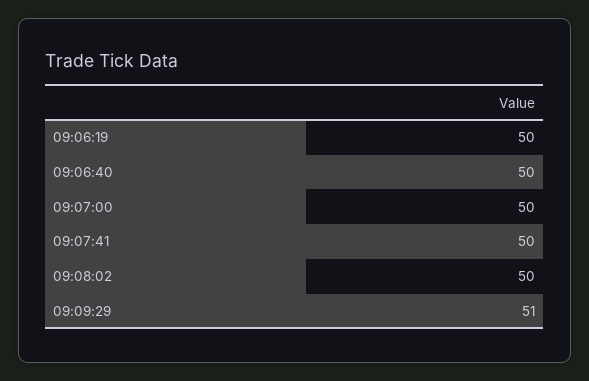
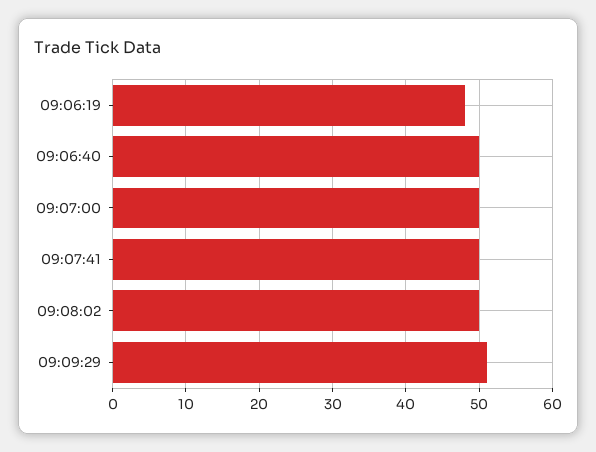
  {
-   "09:06:19": 50,
+   "09:06:19": 48,
    "09:06:40": 50,
    "09:07:00": 50,
    "09:07:41": 50,
    "09:08:02": 50,
    "09:09:29": 51
  }

